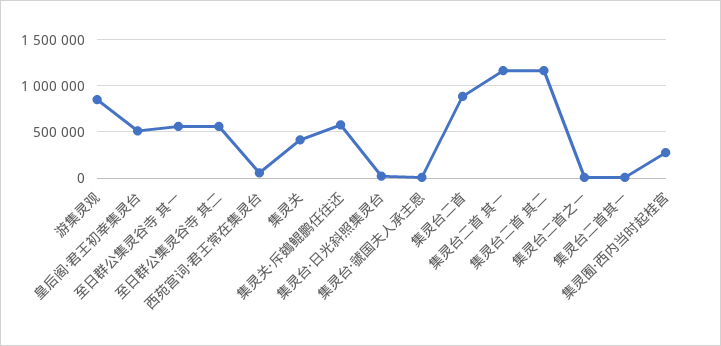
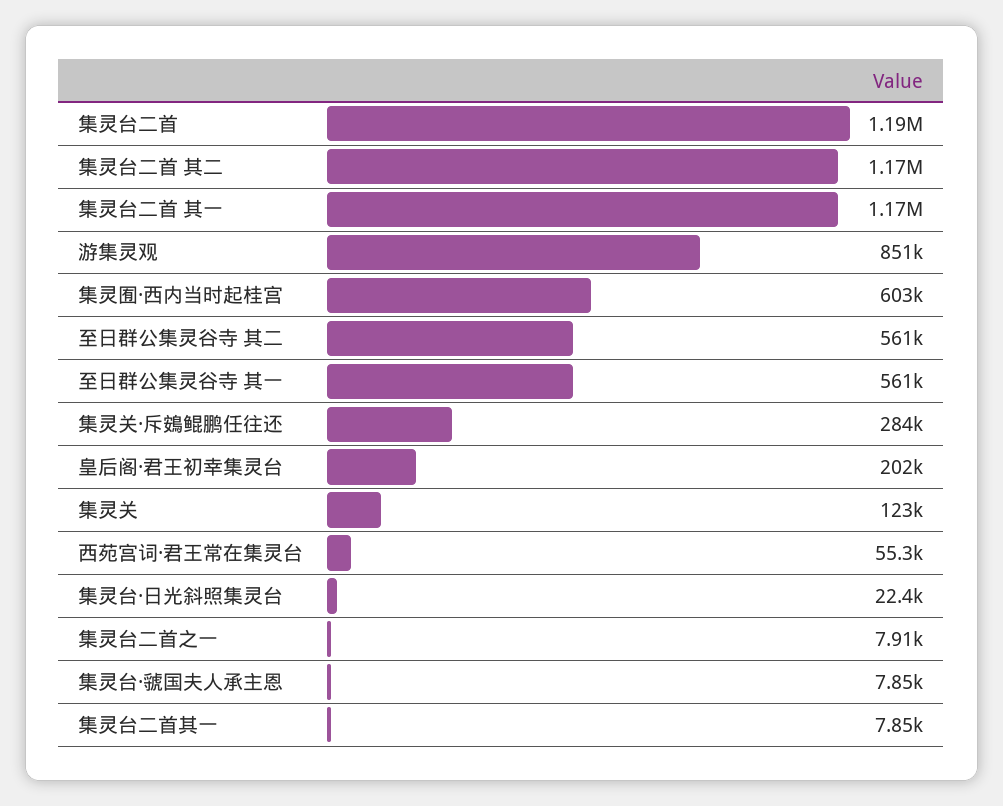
  {
    "游集灵观": 851000,
-   "皇后阁·君王初幸集灵台": 500000,
+   "皇后阁·君王初幸集灵台": 202000,
    "至日群公集灵谷寺 其一": 561000,
    "至日群公集灵谷寺 其二": 561000,
    "西苑宫词·君王常在集灵台": 55300,
-   "集灵关": 400000,
+   "集灵关": 123000,
-   "集灵关·斥鴳鲲鹏任往还": 600000,
+   "集灵关·斥鴳鲲鹏任往还": 284000,
    "集灵台·日光斜照集灵台": 22400,
    "集灵台·虢国夫人承主恩": 7850,
-   "集灵台二首": 900000,
+   "集灵台二首": 1190000,
    "集灵台二首 其一": 1170000,
    "集灵台二首 其二": 1170000,
    "集灵台二首之一": 7910,
    "集灵台二首其一": 7850,
-   "集灵囿·西内当时起桂宫": 300000
+   "集灵囿·西内当时起桂宫": 603000
  }

